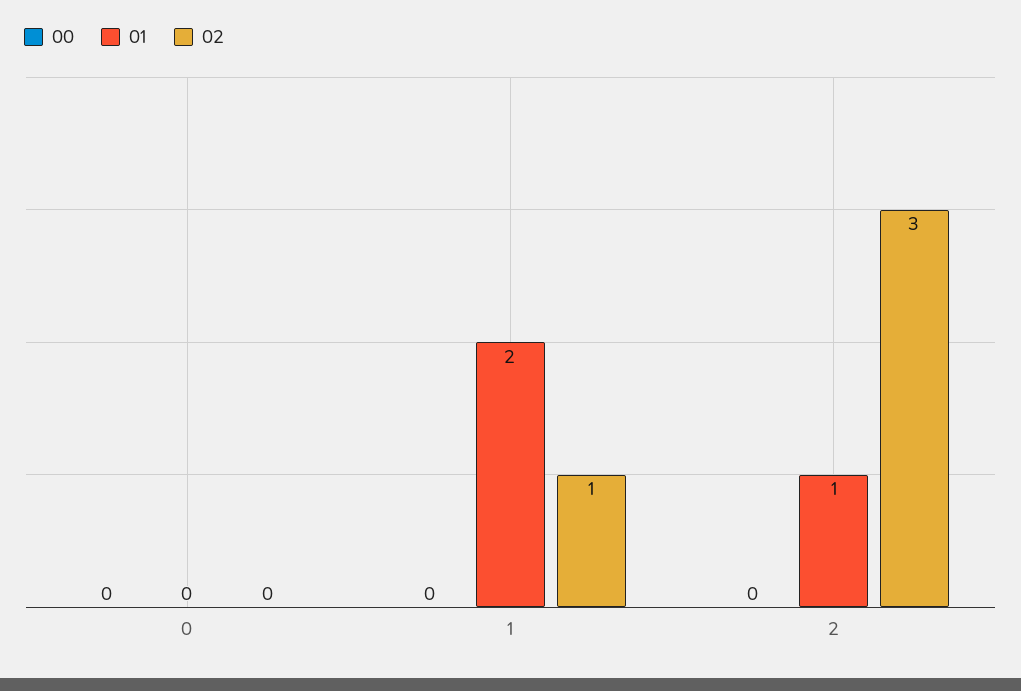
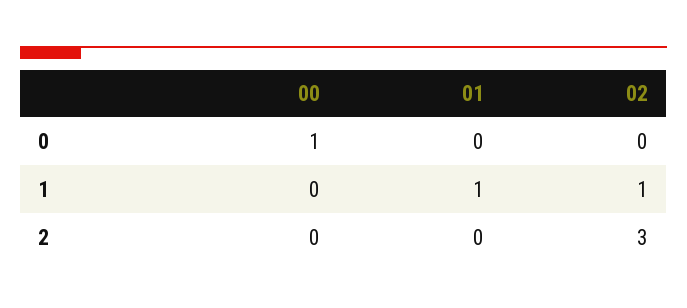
  {
    "00": {
-     "0": 0,
+     "0": 1,
      "1": 0,
      "2": 0
    },
    "01": {
      "0": 0,
-     "1": 2,
+     "1": 1,
-     "2": 1
+     "2": 0
    },
    "02": {
      "0": 0,
      "1": 1,
      "2": 3
    }
  }

